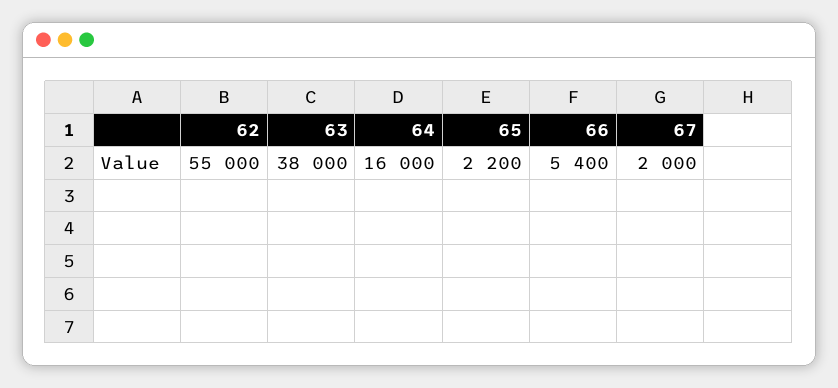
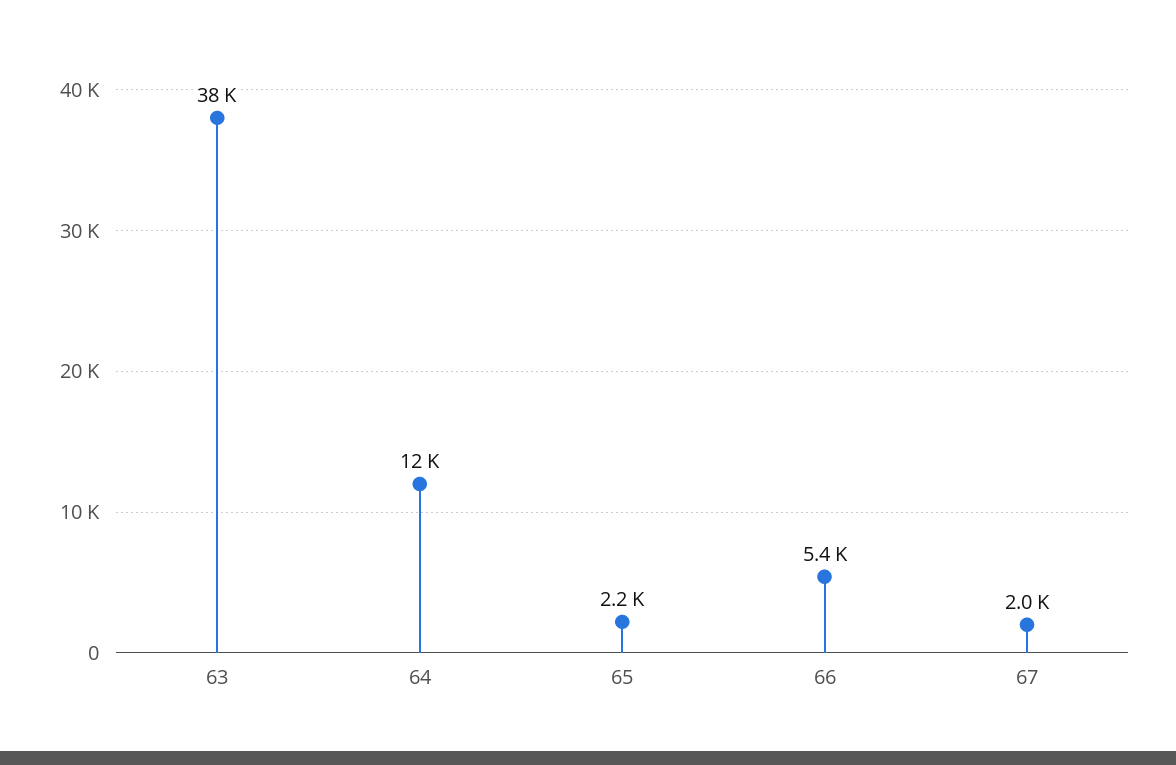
  {
-   "62": 55000,
    "63": 38000,
-   "64": 16000,
+   "64": 12000,
    "65": 2200,
    "66": 5400,
    "67": 2000
  }

